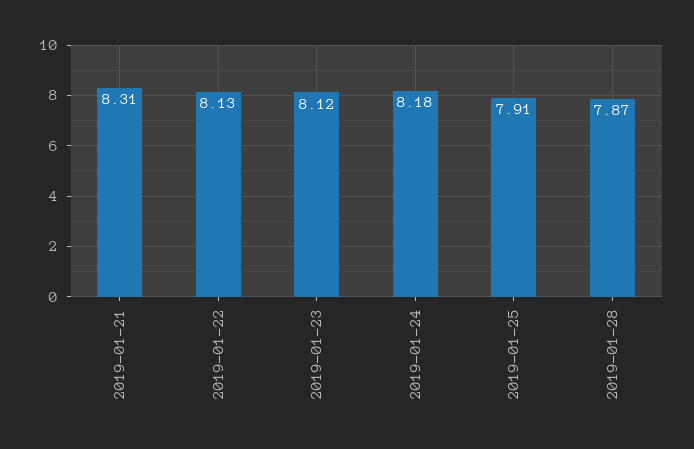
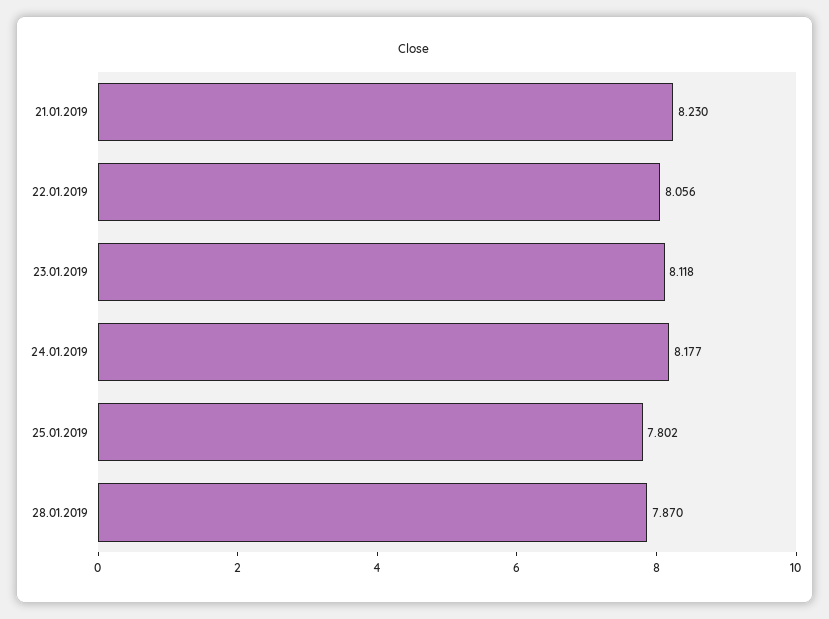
  {
-   "2019-01-21": 8.31,
+   "2019-01-21": 8.23,
-   "2019-01-22": 8.13,
+   "2019-01-22": 8.056,
    "2019-01-23": 8.118,
    "2019-01-24": 8.177,
-   "2019-01-25": 7.91,
+   "2019-01-25": 7.802,
    "2019-01-28": 7.87
  }

